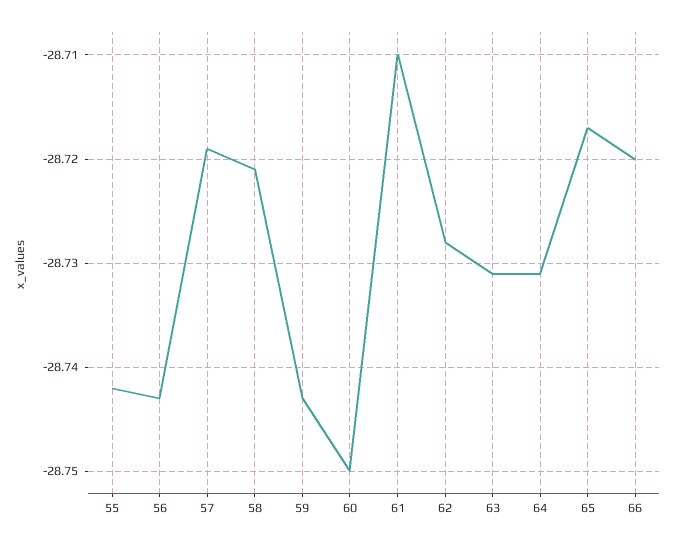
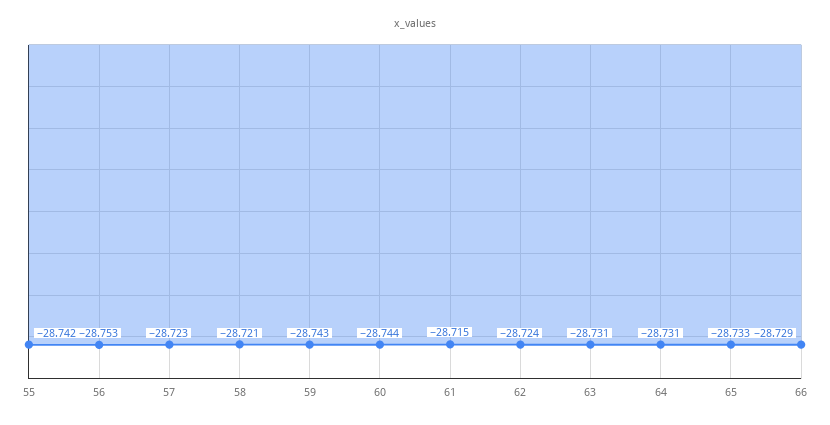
  {
    "55": -28.742,
-   "56": -28.743,
+   "56": -28.753,
-   "57": -28.719,
+   "57": -28.723,
    "58": -28.721,
    "59": -28.743,
-   "60": -28.75,
+   "60": -28.744,
-   "61": -28.71,
+   "61": -28.715,
-   "62": -28.728,
+   "62": -28.724,
    "63": -28.731,
    "64": -28.731,
-   "65": -28.717,
+   "65": -28.733,
-   "66": -28.72
+   "66": -28.729
  }

